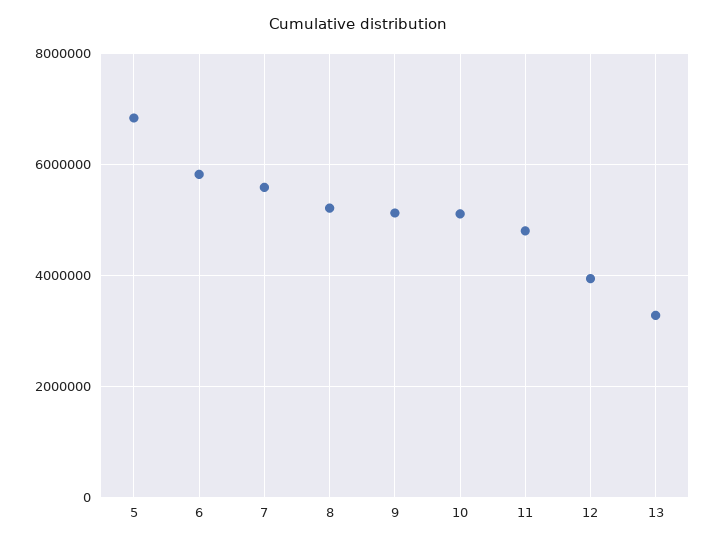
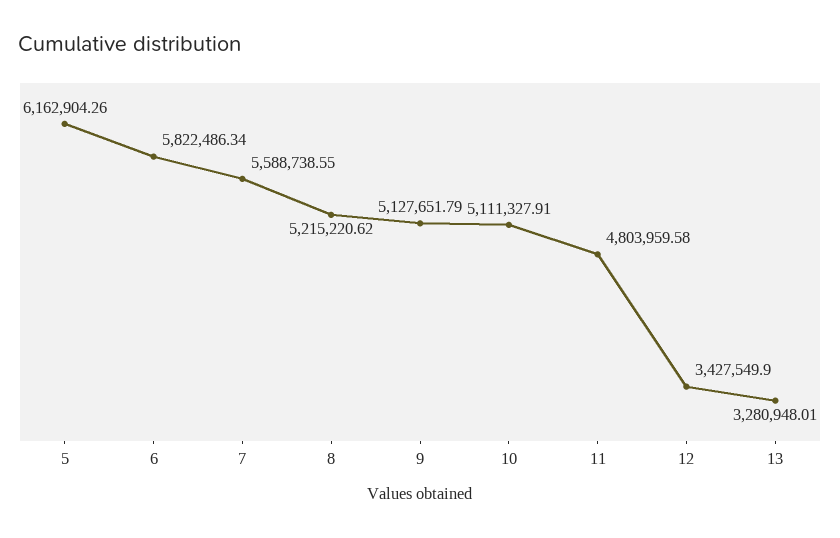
  {
-   "5": 6800000,
+   "5": 6162904.26,
    "6": 5822486.34,
    "7": 5588738.55,
    "8": 5215220.62,
    "9": 5127651.79,
    "10": 5111327.91,
    "11": 4803959.58,
-   "12": 4000000,
+   "12": 3427549.9,
    "13": 3280948.01
  }

